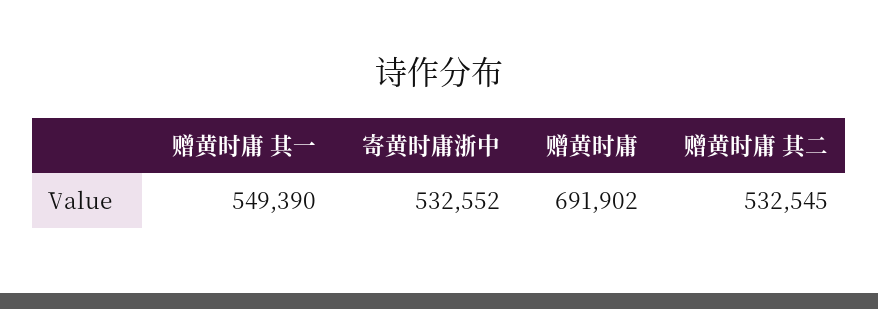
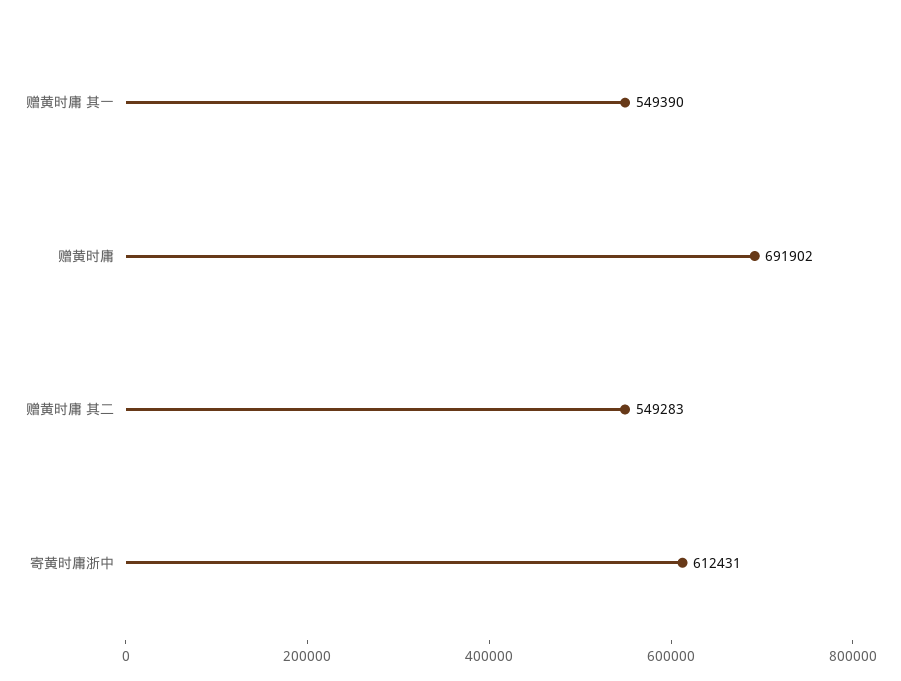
  {
    "赠黄时庸 其一": 549390,
-   "寄黄时庸浙中": 532552,
+   "寄黄时庸浙中": 612431,
    "赠黄时庸": 691902,
-   "赠黄时庸 其二": 532545
+   "赠黄时庸 其二": 549283
  }

